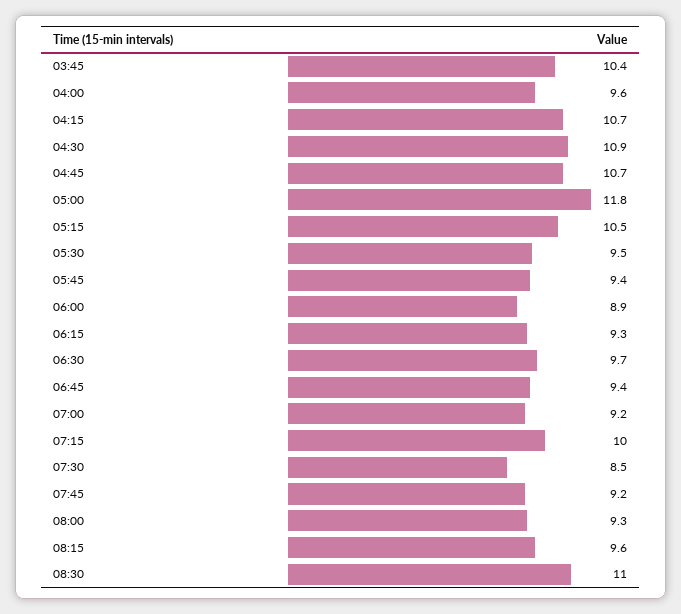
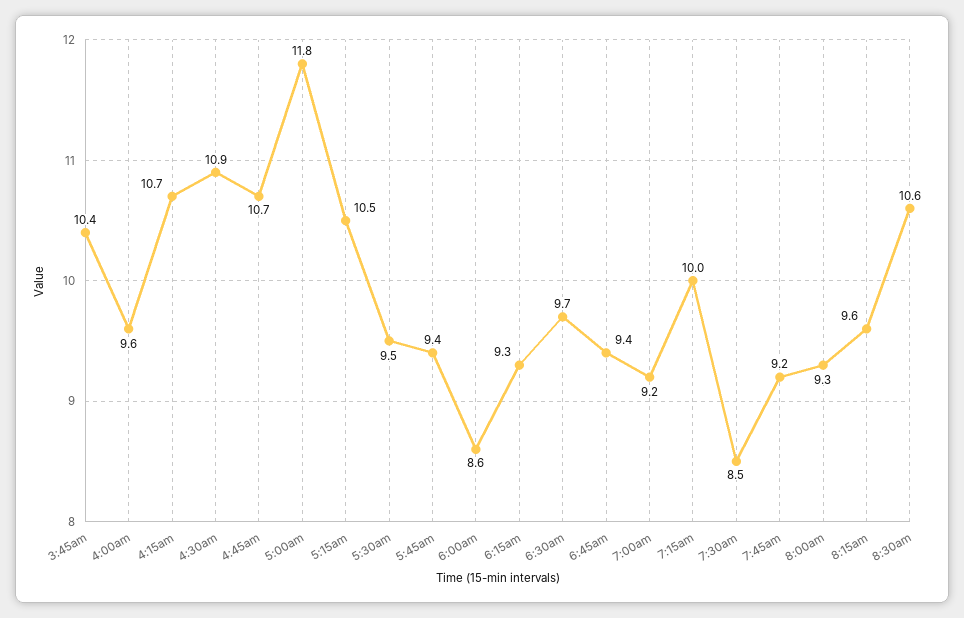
  {
    "03:45": 10.4,
    "04:00": 9.6,
    "04:15": 10.7,
    "04:30": 10.9,
    "04:45": 10.7,
    "05:00": 11.8,
    "05:15": 10.5,
    "05:30": 9.5,
    "05:45": 9.4,
-   "06:00": 8.9,
+   "06:00": 8.6,
    "06:15": 9.3,
    "06:30": 9.7,
    "06:45": 9.4,
    "07:00": 9.2,
    "07:15": 10,
    "07:30": 8.5,
    "07:45": 9.2,
    "08:00": 9.3,
    "08:15": 9.6,
-   "08:30": 11
+   "08:30": 10.6
  }

